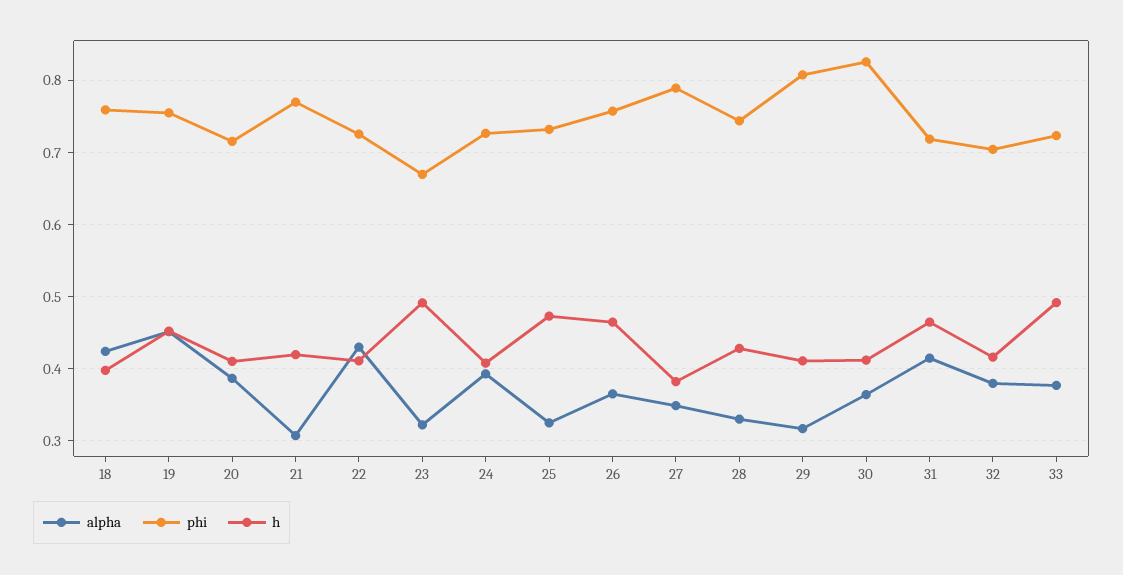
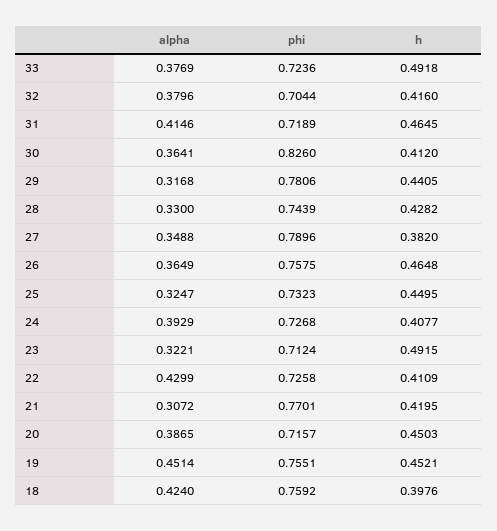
  {
    "alpha": {
      "18": 0.424,
      "19": 0.4514,
      "20": 0.3865,
      "21": 0.3072,
      "22": 0.4299,
      "23": 0.3221,
      "24": 0.3929,
      "25": 0.3247,
      "26": 0.3649,
      "27": 0.3488,
      "28": 0.33,
      "29": 0.3168,
      "30": 0.3641,
      "31": 0.4146,
      "32": 0.3796,
      "33": 0.3769
    },
    "phi": {
      "18": 0.7592,
      "19": 0.7551,
      "20": 0.7157,
      "21": 0.7701,
      "22": 0.7258,
-     "23": 0.67,
+     "23": 0.7124,
      "24": 0.7268,
      "25": 0.7323,
      "26": 0.7575,
      "27": 0.7896,
      "28": 0.7439,
-     "29": 0.81,
+     "29": 0.7806,
      "30": 0.826,
      "31": 0.7189,
      "32": 0.7044,
      "33": 0.7236
    },
    "h": {
      "18": 0.3976,
      "19": 0.4521,
-     "20": 0.41,
+     "20": 0.4503,
      "21": 0.4195,
      "22": 0.4109,
      "23": 0.4915,
      "24": 0.4077,
-     "25": 0.47,
+     "25": 0.4495,
      "26": 0.4648,
      "27": 0.382,
      "28": 0.4282,
-     "29": 0.41,
+     "29": 0.4405,
      "30": 0.412,
      "31": 0.4645,
      "32": 0.416,
      "33": 0.4918
    }
  }

